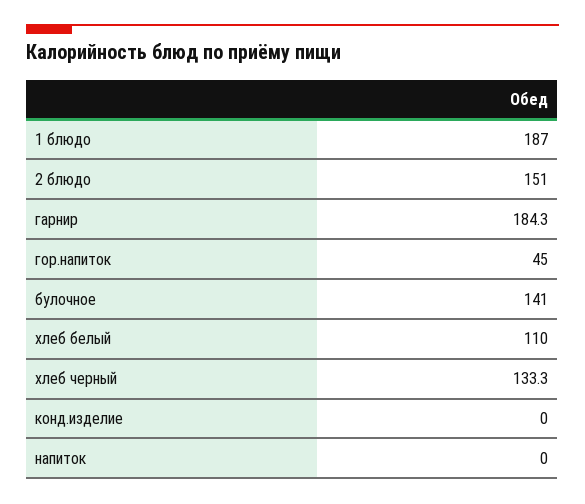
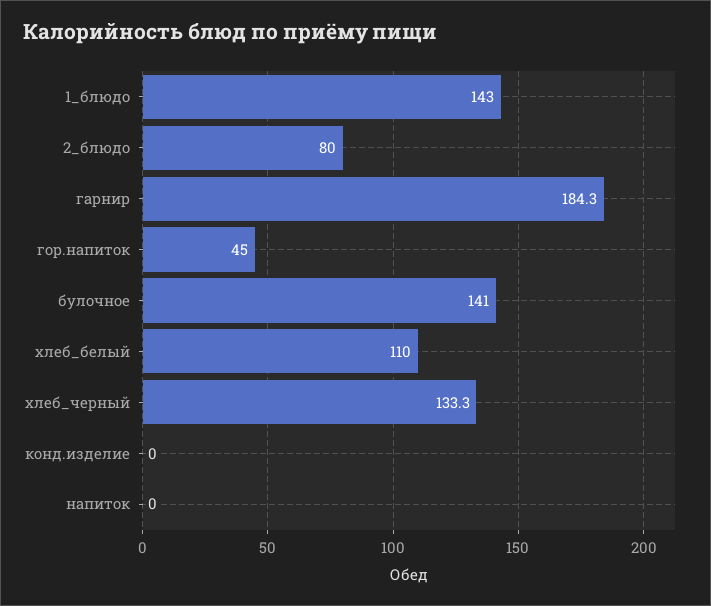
  {
-   "1 блюдо": 187,
+   "1 блюдо": 143,
-   "2 блюдо": 151,
+   "2 блюдо": 80,
    "гарнир": 184.3,
    "гор.напиток": 45,
    "булочное": 141,
    "хлеб белый": 110,
    "хлеб черный": 133.3,
    "конд.изделие": 0,
    "напиток": 0
  }

